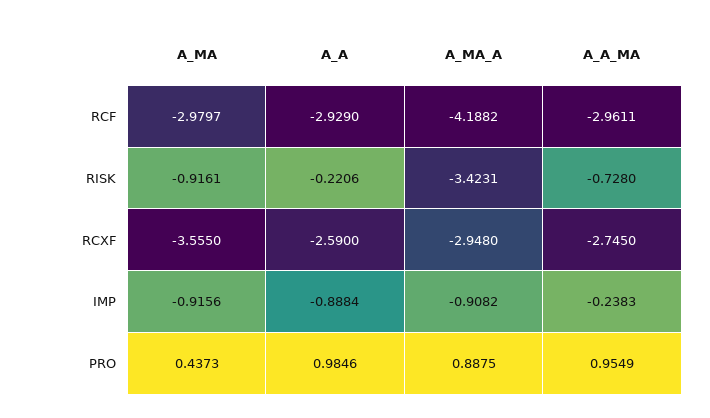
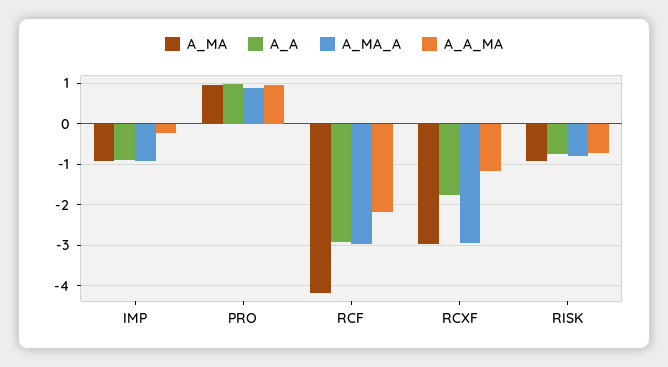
  {
    "A_MA": {
-     "RCF": -2.9797,
+     "RCF": -4.2,
      "RISK": -0.9161,
-     "RCXF": -3.555,
+     "RCXF": -3,
      "IMP": -0.9156,
-     "PRO": 0.4373
+     "PRO": 1
    },
    "A_A": {
      "RCF": -2.929,
-     "RISK": -0.2206,
+     "RISK": -0.8,
-     "RCXF": -2.59,
+     "RCXF": -1.8,
      "IMP": -0.8884,
      "PRO": 0.9846
    },
    "A_MA_A": {
-     "RCF": -4.1882,
+     "RCF": -3,
-     "RISK": -3.4231,
+     "RISK": -0.8,
      "RCXF": -2.948,
      "IMP": -0.9082,
      "PRO": 0.8875
    },
    "A_A_MA": {
-     "RCF": -2.9611,
+     "RCF": -2.2,
      "RISK": -0.728,
-     "RCXF": -2.745,
+     "RCXF": -1.2,
      "IMP": -0.2383,
      "PRO": 0.9549
    }
  }

